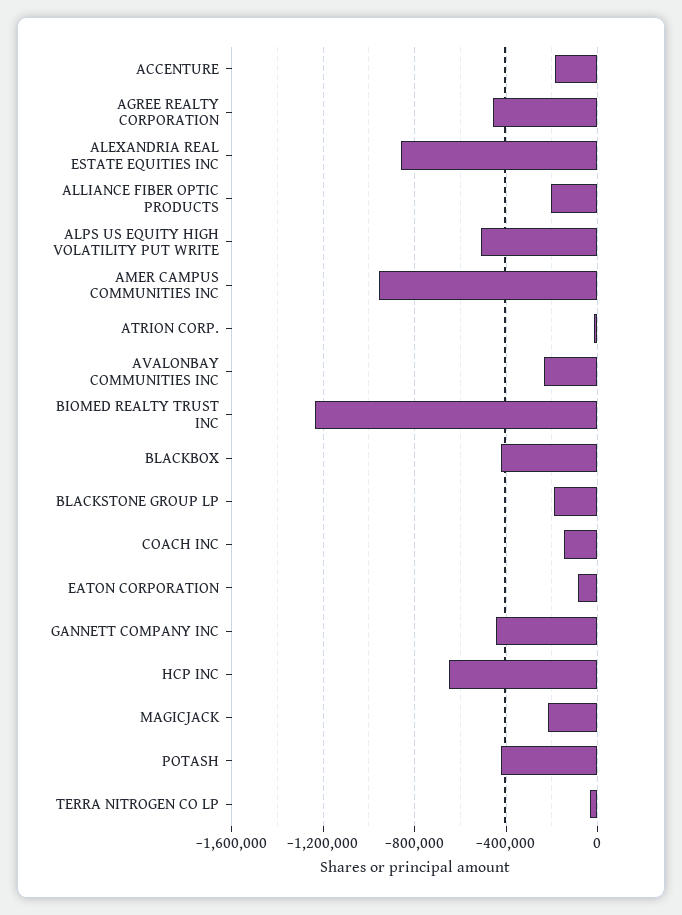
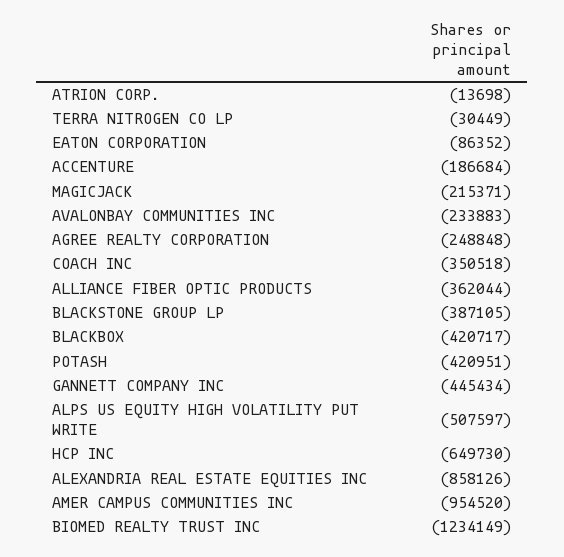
  {
    "ACCENTURE": -186684,
-   "AGREE REALTY CORPORATION": -450000,
+   "AGREE REALTY CORPORATION": -248848,
    "ALEXANDRIA REAL ESTATE EQUITIES INC": -858126,
-   "ALLIANCE FIBER OPTIC PRODUCTS": -200000,
+   "ALLIANCE FIBER OPTIC PRODUCTS": -362044,
    "ALPS US EQUITY HIGH VOLATILITY PUT WRITE": -507597,
    "AMER CAMPUS COMMUNITIES INC": -954520,
    "ATRION CORP.": -13698,
    "AVALONBAY COMMUNITIES INC": -233883,
    "BIOMED REALTY TRUST INC": -1234149,
    "BLACKBOX": -420717,
-   "BLACKSTONE GROUP LP": -200000,
+   "BLACKSTONE GROUP LP": -387105,
-   "COACH INC": -150000,
+   "COACH INC": -350518,
    "EATON CORPORATION": -86352,
    "GANNETT COMPANY INC": -445434,
    "HCP INC": -649730,
    "MAGICJACK": -215371,
    "POTASH": -420951,
    "TERRA NITROGEN CO LP": -30449
  }

